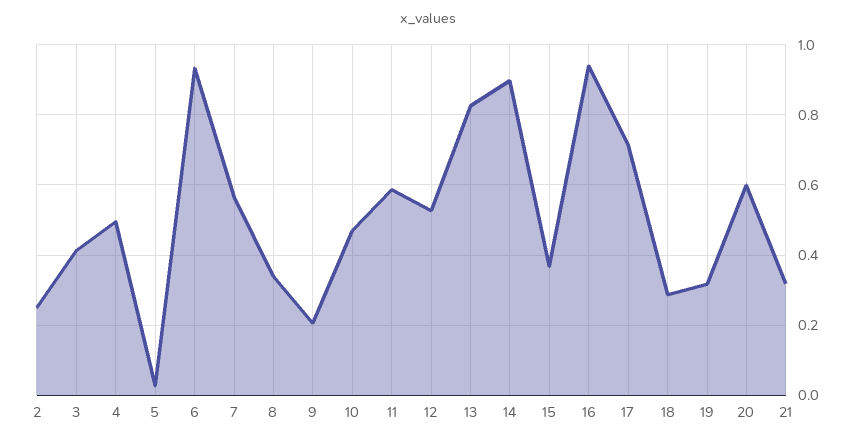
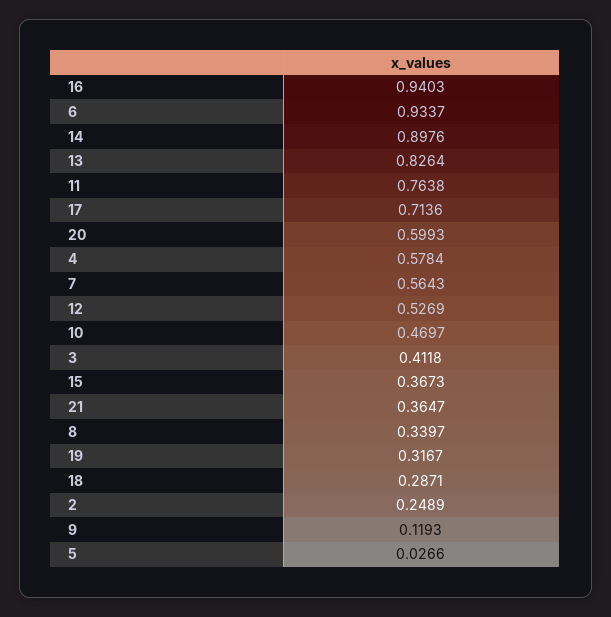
  {
    "2": 0.2489,
    "3": 0.4118,
-   "4": 0.5,
+   "4": 0.5784,
    "5": 0.0266,
    "6": 0.9337,
    "7": 0.5643,
    "8": 0.3397,
-   "9": 0.2,
+   "9": 0.1193,
    "10": 0.4697,
-   "11": 0.58,
+   "11": 0.7638,
    "12": 0.5269,
    "13": 0.8264,
    "14": 0.8976,
    "15": 0.3673,
    "16": 0.9403,
    "17": 0.7136,
    "18": 0.2871,
    "19": 0.3167,
    "20": 0.5993,
-   "21": 0.32
+   "21": 0.3647
  }

